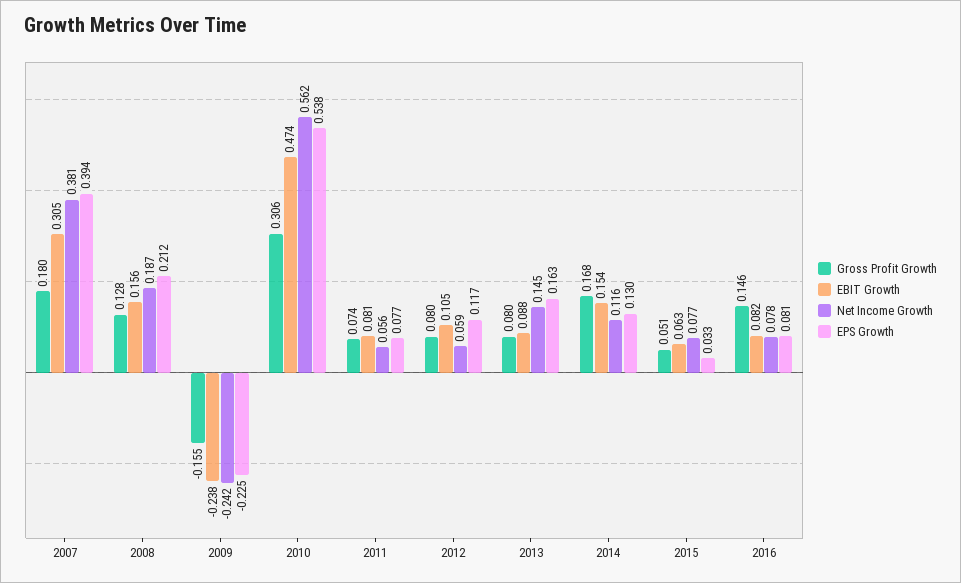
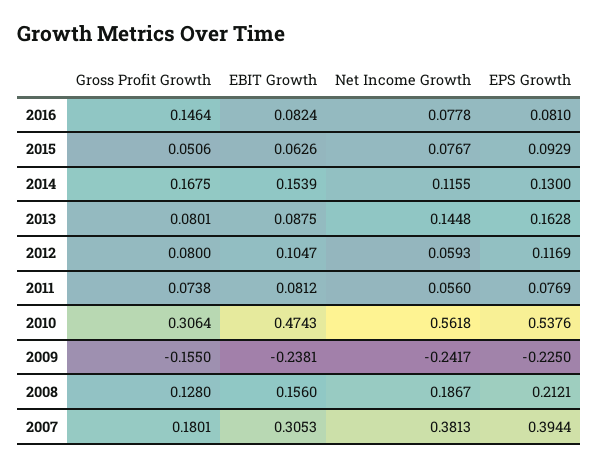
  {
    "Gross Profit Growth": {
      "2007": 0.1801,
      "2008": 0.128,
      "2009": -0.155,
      "2010": 0.3064,
      "2011": 0.0738,
      "2012": 0.08,
      "2013": 0.0801,
      "2014": 0.1675,
      "2015": 0.0506,
      "2016": 0.1464
    },
    "EBIT Growth": {
      "2007": 0.3053,
      "2008": 0.156,
      "2009": -0.2381,
      "2010": 0.4743,
      "2011": 0.0812,
      "2012": 0.1047,
      "2013": 0.0875,
      "2014": 0.1539,
      "2015": 0.0626,
      "2016": 0.0824
    },
    "Net Income Growth": {
      "2007": 0.3813,
      "2008": 0.1867,
      "2009": -0.2417,
      "2010": 0.5618,
      "2011": 0.056,
      "2012": 0.0593,
      "2013": 0.1448,
      "2014": 0.1155,
      "2015": 0.0767,
      "2016": 0.0778
    },
    "EPS Growth": {
      "2007": 0.3944,
      "2008": 0.2121,
      "2009": -0.225,
      "2010": 0.5376,
      "2011": 0.0769,
      "2012": 0.1169,
      "2013": 0.1628,
      "2014": 0.13,
-     "2015": 0.033,
+     "2015": 0.0929,
      "2016": 0.081
    }
  }

